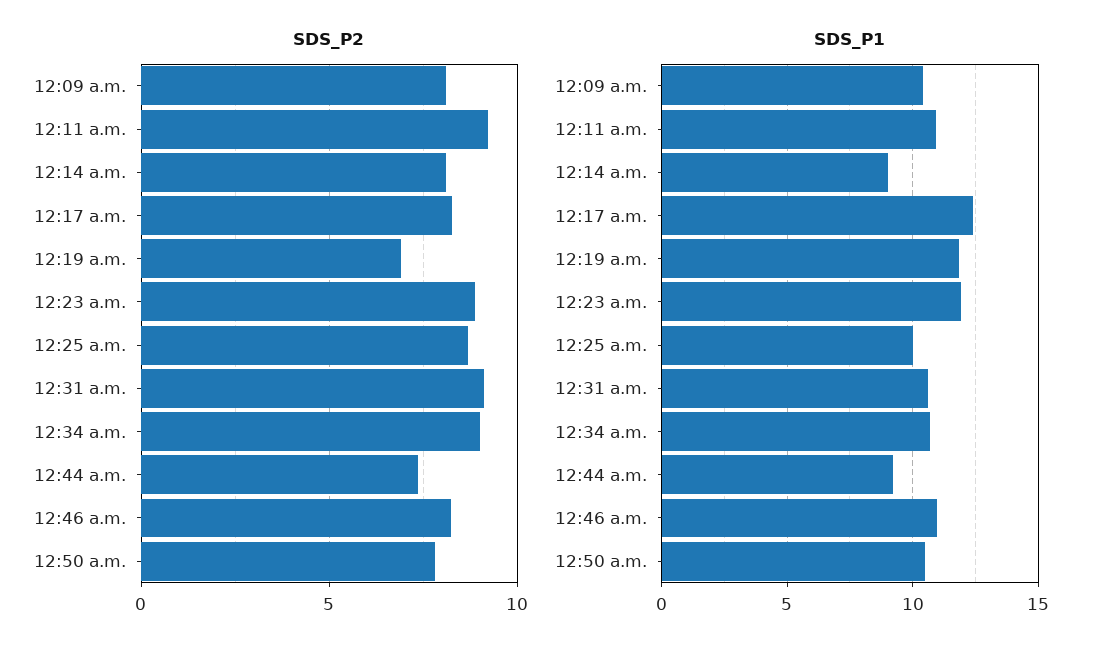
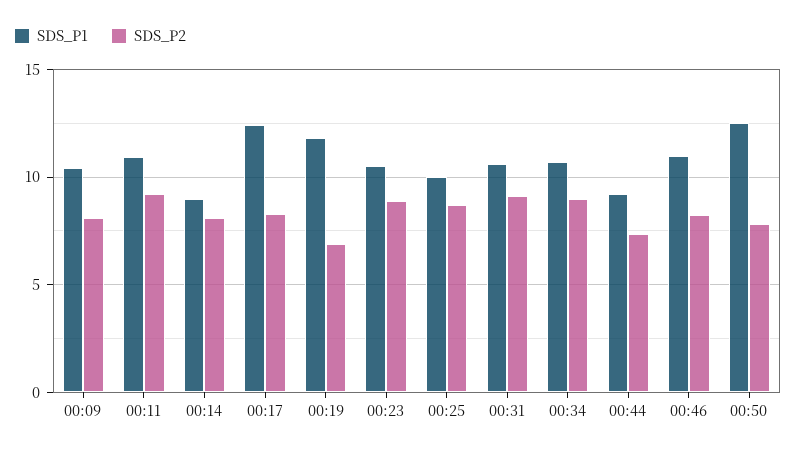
  {
    "SDS_P2": {
      "12:09 a.m.": 8,
      "12:11 a.m.": 9,
      "12:14 a.m.": 8,
      "12:17 a.m.": 8.5,
      "12:19 a.m.": 7,
      "12:23 a.m.": 9,
      "12:25 a.m.": 8.5,
      "12:31 a.m.": 9,
      "12:34 a.m.": 9,
      "12:44 a.m.": 7.5,
      "12:46 a.m.": 8,
      "12:50 a.m.": 8
    },
    "SDS_P1": {
      "12:09 a.m.": 10.5,
      "12:11 a.m.": 11,
      "12:14 a.m.": 9,
      "12:17 a.m.": 12.5,
      "12:19 a.m.": 12,
-     "12:23 a.m.": 12,
+     "12:23 a.m.": 10.5,
      "12:25 a.m.": 10,
      "12:31 a.m.": 10.5,
      "12:34 a.m.": 10.5,
      "12:44 a.m.": 9,
      "12:46 a.m.": 11,
-     "12:50 a.m.": 10.5
+     "12:50 a.m.": 12.5
    }
  }

